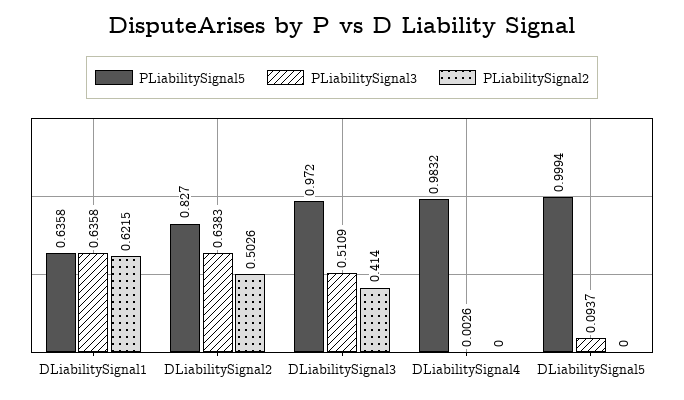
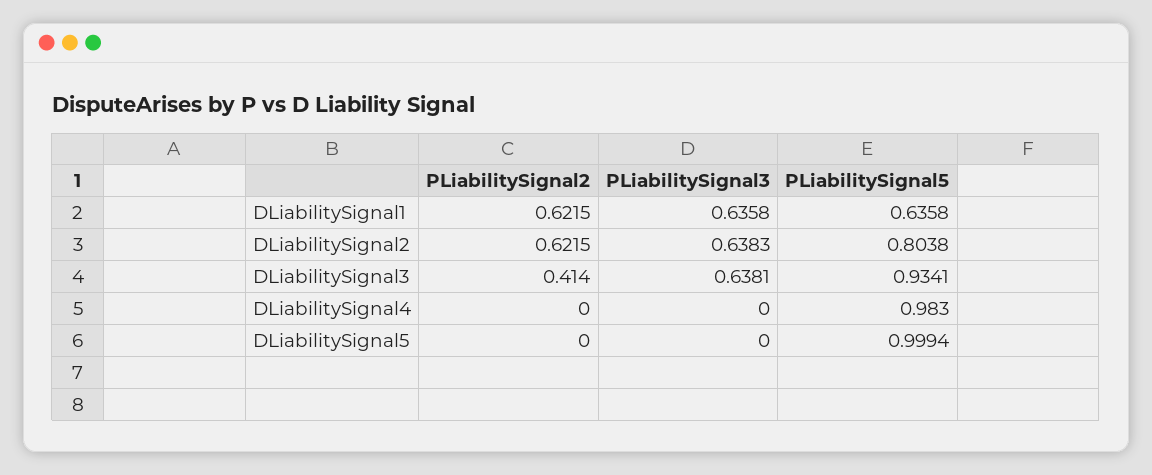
  {
    "PLiabilitySignal5": {
      "DLiabilitySignal1": 0.6358,
-     "DLiabilitySignal2": 0.827,
+     "DLiabilitySignal2": 0.8038,
-     "DLiabilitySignal3": 0.972,
+     "DLiabilitySignal3": 0.9341,
-     "DLiabilitySignal4": 0.9832,
+     "DLiabilitySignal4": 0.983,
      "DLiabilitySignal5": 0.9994
    },
    "PLiabilitySignal3": {
      "DLiabilitySignal1": 0.6358,
      "DLiabilitySignal2": 0.6383,
-     "DLiabilitySignal3": 0.5109,
+     "DLiabilitySignal3": 0.6381,
-     "DLiabilitySignal4": 0.0026,
+     "DLiabilitySignal4": 0,
-     "DLiabilitySignal5": 0.0937
+     "DLiabilitySignal5": 0
    },
    "PLiabilitySignal2": {
      "DLiabilitySignal1": 0.6215,
-     "DLiabilitySignal2": 0.5026,
+     "DLiabilitySignal2": 0.6215,
      "DLiabilitySignal3": 0.414,
      "DLiabilitySignal4": 0,
      "DLiabilitySignal5": 0
    }
  }

